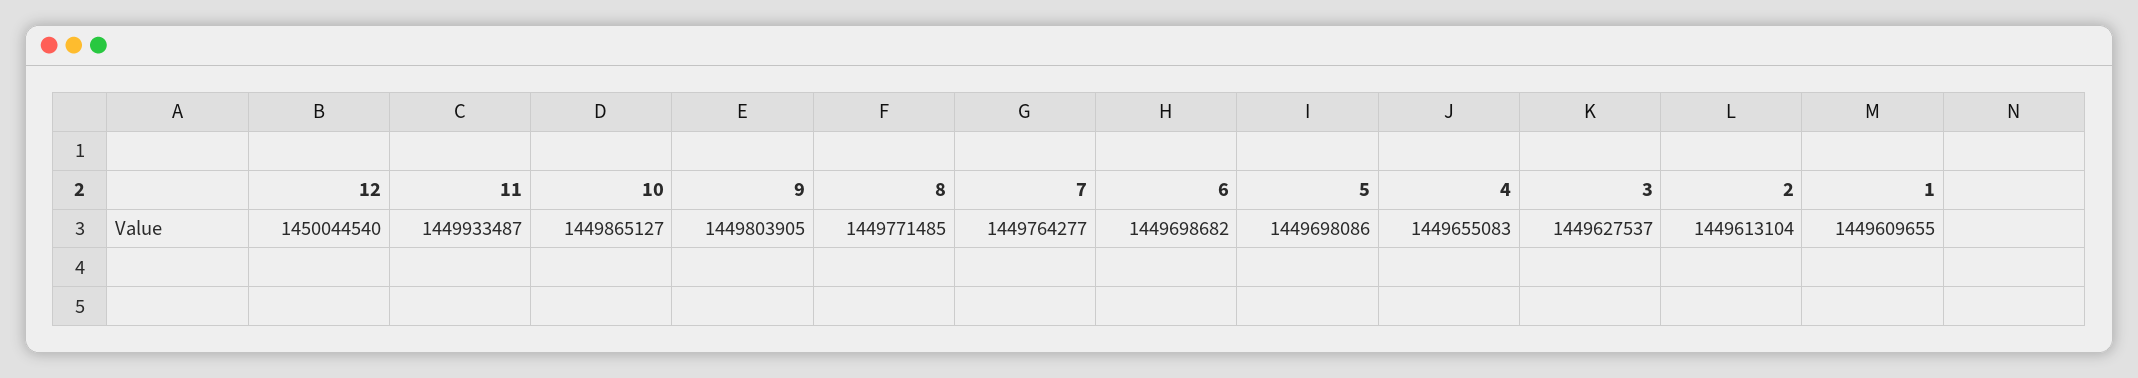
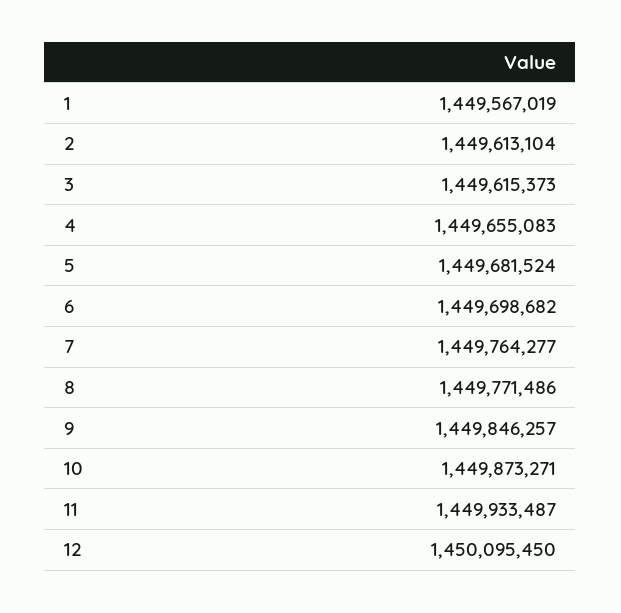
  {
-   "12": 1450044540,
+   "12": 1450095450,
    "11": 1449933487,
-   "10": 1449865127,
+   "10": 1449873271,
-   "9": 1449803905,
+   "9": 1449846257,
-   "8": 1449771485,
+   "8": 1449771486,
    "7": 1449764277,
    "6": 1449698682,
-   "5": 1449698086,
+   "5": 1449681524,
    "4": 1449655083,
-   "3": 1449627537,
+   "3": 1449615373,
    "2": 1449613104,
-   "1": 1449609655
+   "1": 1449567019
  }

